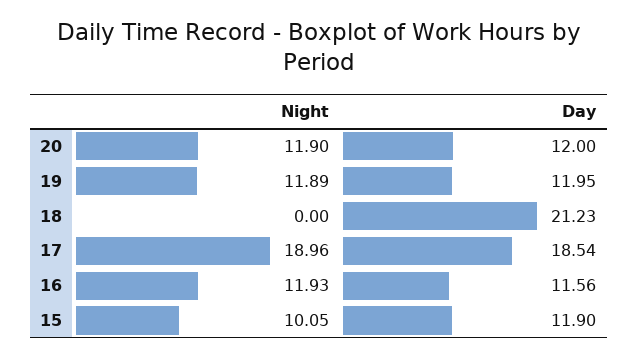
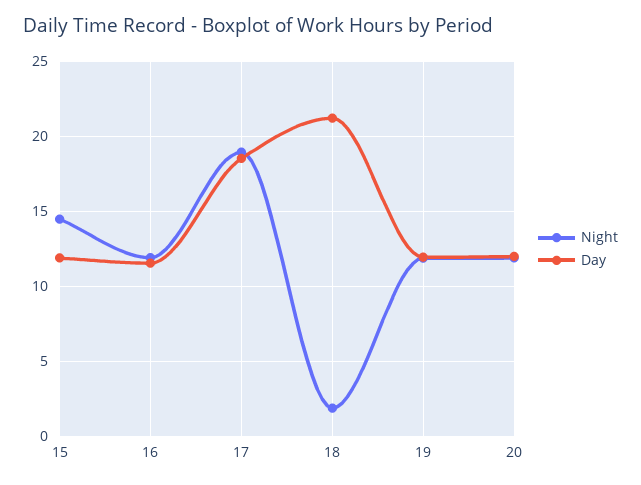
  {
    "Night": {
      "20": 11.9,
      "19": 11.89,
-     "18": 0,
+     "18": 2,
      "17": 18.96,
      "16": 11.93,
-     "15": 10.05
+     "15": 14.5
    },
    "Day": {
      "20": 12,
      "19": 11.95,
      "18": 21.23,
      "17": 18.54,
      "16": 11.56,
      "15": 11.9
    }
  }

